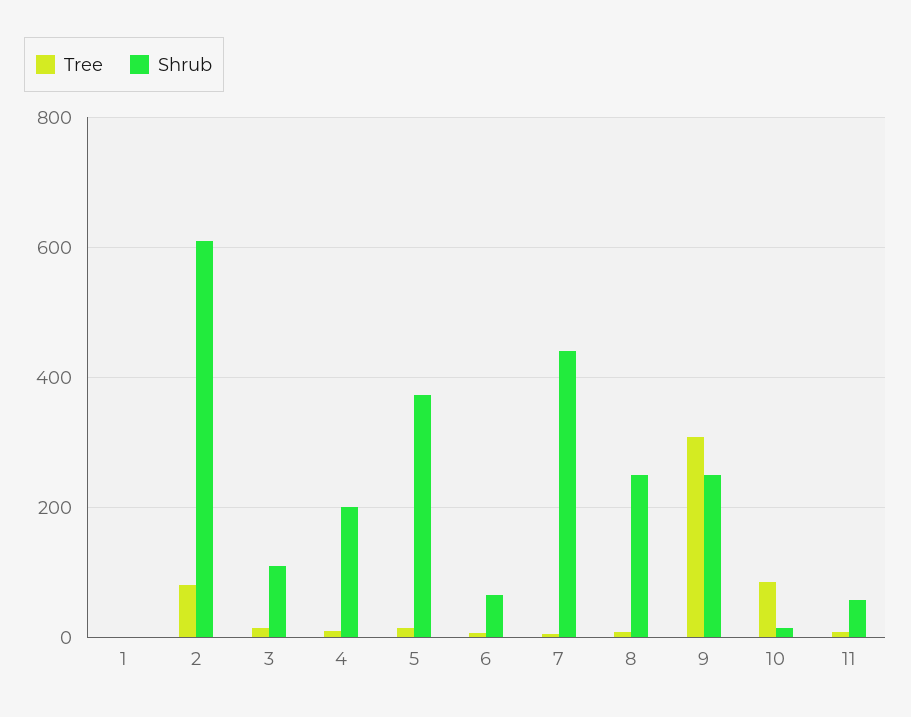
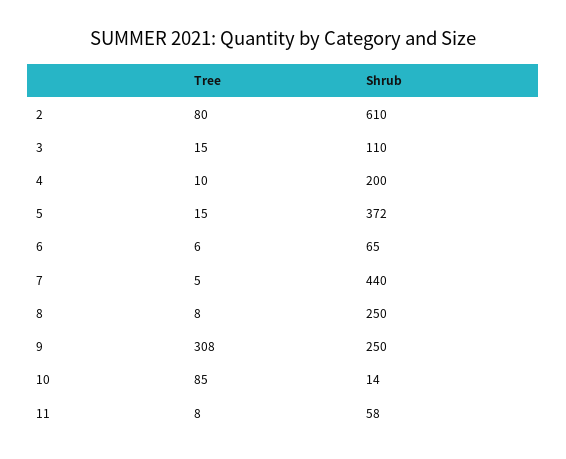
  {
    "Tree": {
-     "1": 0,
      "2": 80,
      "3": 15,
      "4": 10,
      "5": 15,
      "6": 6,
      "7": 5,
      "8": 8,
      "9": 308,
      "10": 85,
      "11": 8
    },
    "Shrub": {
-     "1": 0,
      "2": 610,
      "3": 110,
      "4": 200,
      "5": 372,
      "6": 65,
      "7": 440,
      "8": 250,
      "9": 250,
      "10": 14,
      "11": 58
    }
  }

